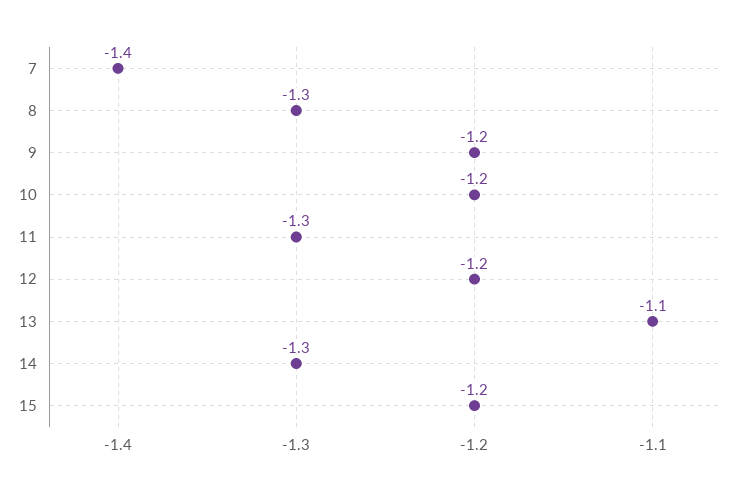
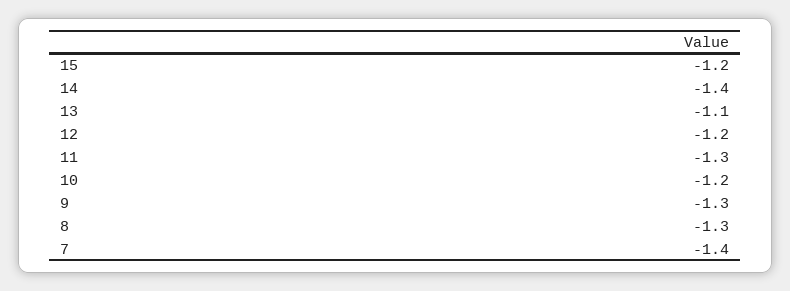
  {
    "7": -1.4,
    "8": -1.3,
-   "9": -1.2,
+   "9": -1.3,
    "10": -1.2,
    "11": -1.3,
    "12": -1.2,
    "13": -1.1,
-   "14": -1.3,
+   "14": -1.4,
    "15": -1.2
  }

